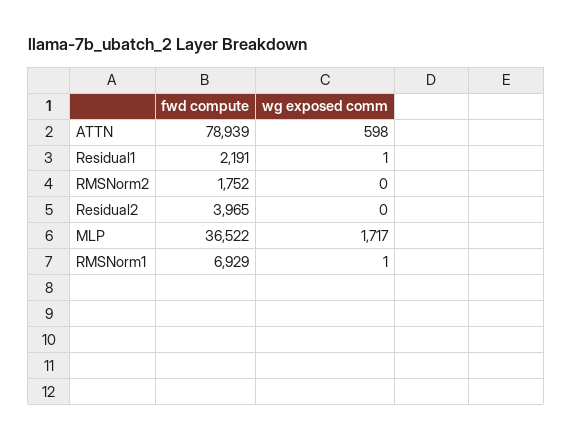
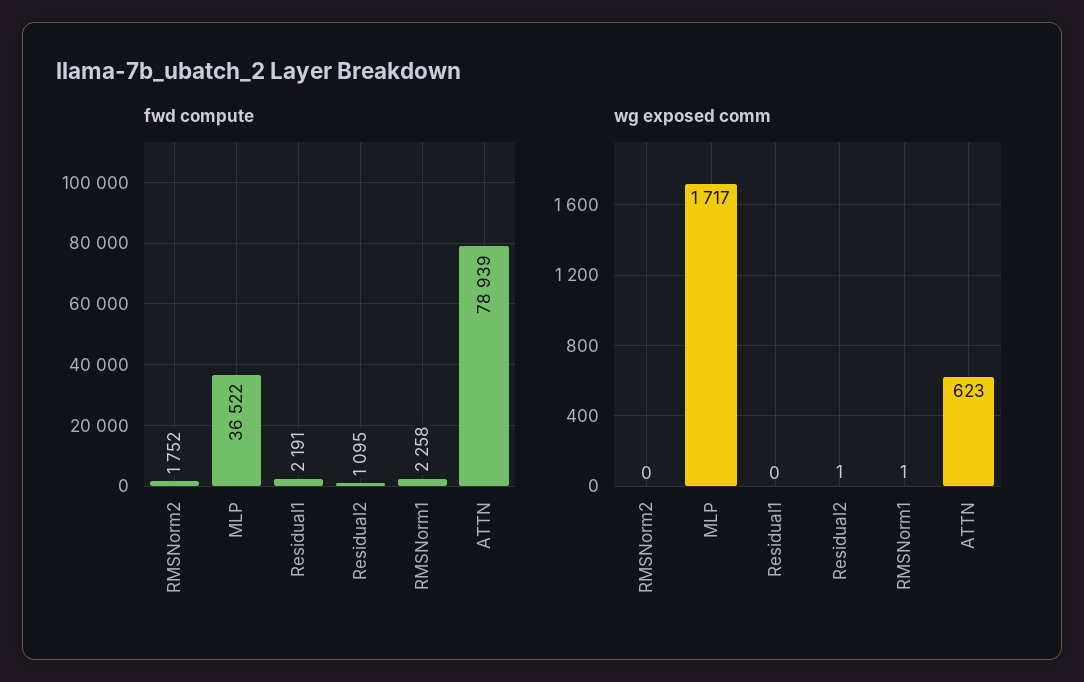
  {
    "fwd compute": {
      "ATTN": 78939,
      "Residual1": 2191,
      "RMSNorm2": 1752,
-     "Residual2": 3965,
+     "Residual2": 1095,
      "MLP": 36522,
-     "RMSNorm1": 6929
+     "RMSNorm1": 2258
    },
    "wg exposed comm": {
-     "ATTN": 598,
+     "ATTN": 623,
-     "Residual1": 1,
+     "Residual1": 0,
      "RMSNorm2": 0,
-     "Residual2": 0,
+     "Residual2": 1,
      "MLP": 1717,
      "RMSNorm1": 1
    }
  }

